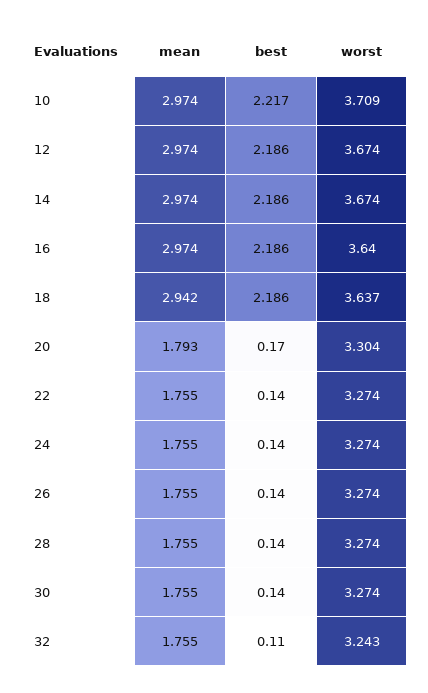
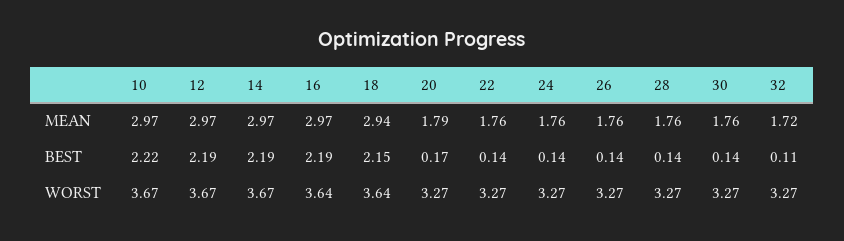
  {
    "mean": {
      "10": 2.974,
      "12": 2.974,
      "14": 2.974,
      "16": 2.974,
      "18": 2.942,
      "20": 1.793,
      "22": 1.755,
      "24": 1.755,
      "26": 1.755,
      "28": 1.755,
      "30": 1.755,
-     "32": 1.755
+     "32": 1.72
    },
    "best": {
      "10": 2.217,
      "12": 2.186,
      "14": 2.186,
      "16": 2.186,
-     "18": 2.186,
+     "18": 2.15,
      "20": 0.17,
      "22": 0.14,
      "24": 0.14,
      "26": 0.14,
      "28": 0.14,
      "30": 0.14,
      "32": 0.11
    },
    "worst": {
-     "10": 3.709,
+     "10": 3.67,
      "12": 3.674,
      "14": 3.674,
      "16": 3.64,
      "18": 3.637,
-     "20": 3.304,
+     "20": 3.27,
      "22": 3.274,
      "24": 3.274,
      "26": 3.274,
      "28": 3.274,
      "30": 3.274,
-     "32": 3.243
+     "32": 3.27
    }
  }

